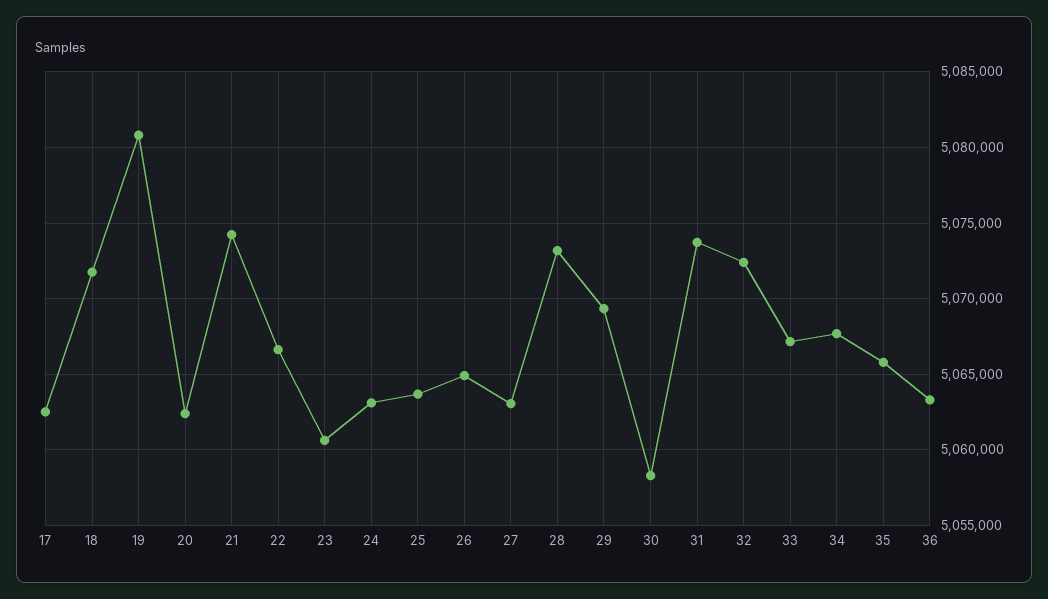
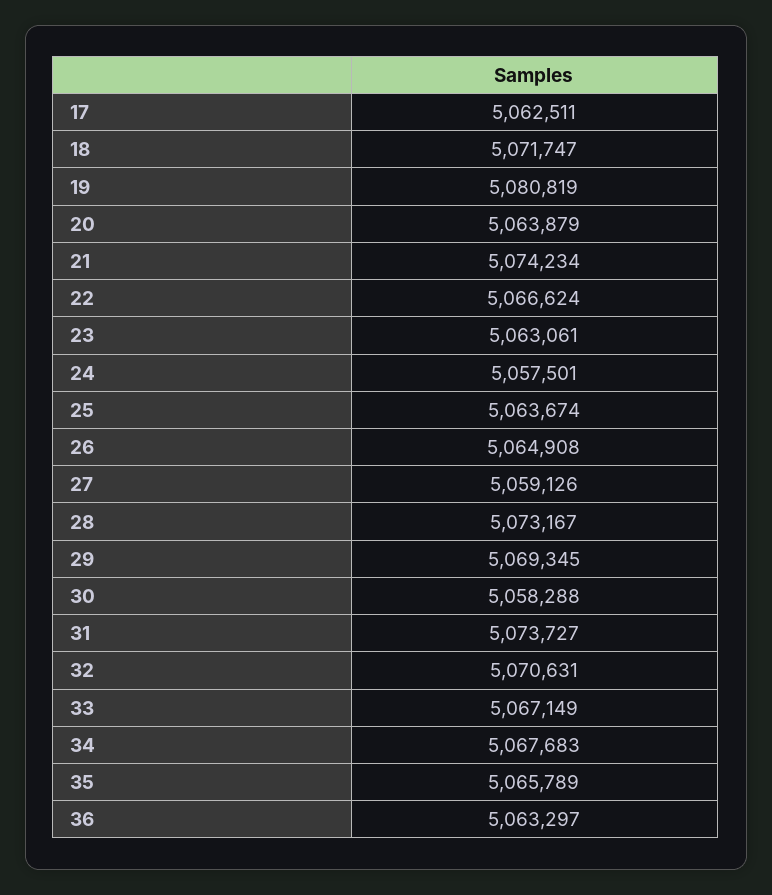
  {
    "17": 5062511,
    "18": 5071747,
    "19": 5080819,
-   "20": 5062500,
+   "20": 5063879,
    "21": 5074234,
    "22": 5066624,
-   "23": 5060500,
+   "23": 5063061,
-   "24": 5063000,
+   "24": 5057501,
    "25": 5063674,
    "26": 5064908,
-   "27": 5063000,
+   "27": 5059126,
    "28": 5073167,
    "29": 5069345,
    "30": 5058288,
    "31": 5073727,
-   "32": 5072500,
+   "32": 5070631,
    "33": 5067149,
    "34": 5067683,
    "35": 5065789,
    "36": 5063297
  }

